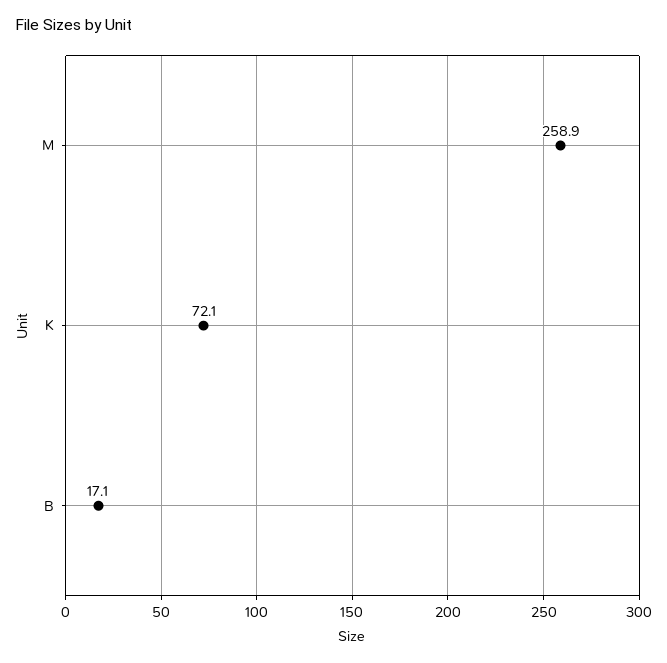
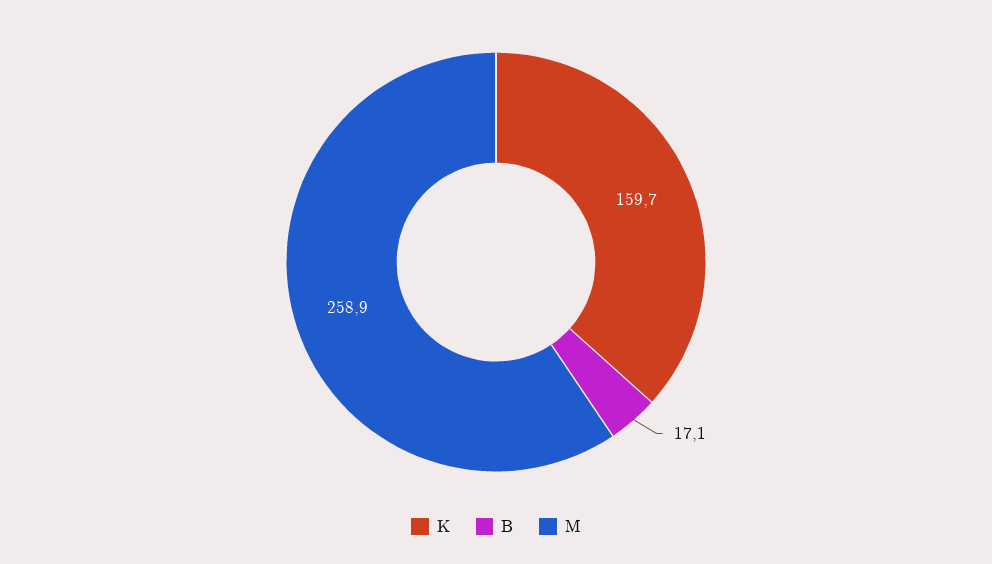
  {
    "M": 258.9,
-   "K": 72.1,
+   "K": 159.7,
    "B": 17.1
  }

